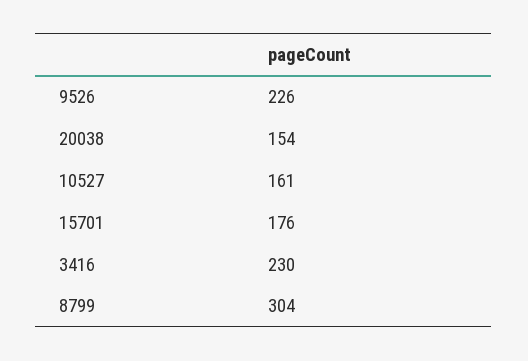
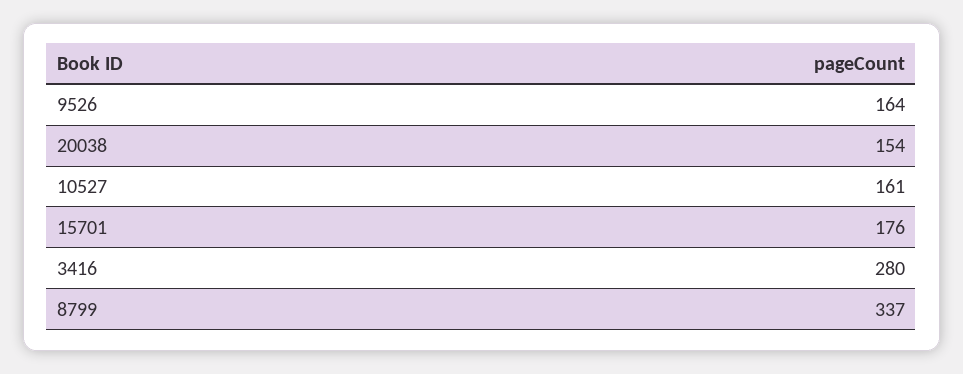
  {
-   "9526": 226,
+   "9526": 164,
    "20038": 154,
    "10527": 161,
    "15701": 176,
-   "3416": 230,
+   "3416": 280,
-   "8799": 304
+   "8799": 337
  }

